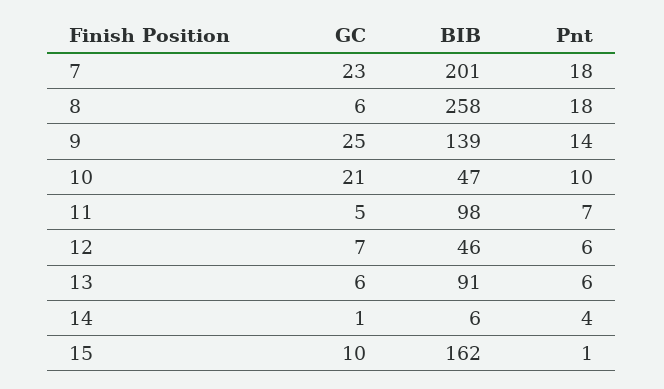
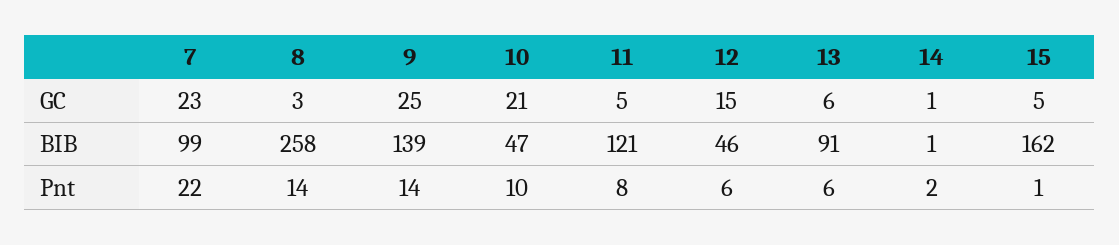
  {
    "GC": {
      "7": 23,
-     "8": 6,
+     "8": 3,
      "9": 25,
      "10": 21,
      "11": 5,
-     "12": 7,
+     "12": 15,
      "13": 6,
      "14": 1,
-     "15": 10
+     "15": 5
    },
    "BIB": {
-     "7": 201,
+     "7": 99,
      "8": 258,
      "9": 139,
      "10": 47,
-     "11": 98,
+     "11": 121,
      "12": 46,
      "13": 91,
-     "14": 6,
+     "14": 1,
      "15": 162
    },
    "Pnt": {
-     "7": 18,
+     "7": 22,
-     "8": 18,
+     "8": 14,
      "9": 14,
      "10": 10,
-     "11": 7,
+     "11": 8,
      "12": 6,
      "13": 6,
-     "14": 4,
+     "14": 2,
      "15": 1
    }
  }

